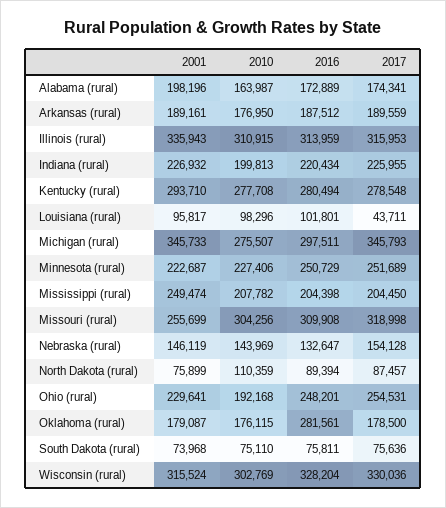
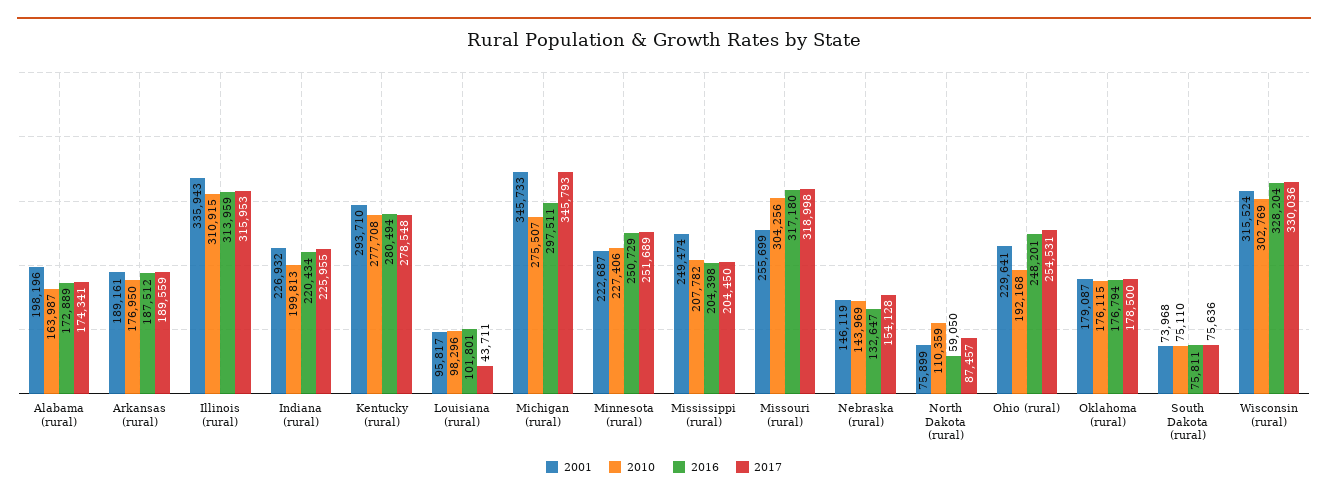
  {
    "2001": {
      "Alabama (rural)": 198196,
      "Arkansas (rural)": 189161,
      "Illinois (rural)": 335943,
      "Indiana (rural)": 226932,
      "Kentucky (rural)": 293710,
      "Louisiana (rural)": 95817,
      "Michigan (rural)": 345733,
      "Minnesota (rural)": 222687,
      "Mississippi (rural)": 249474,
      "Missouri (rural)": 255699,
      "Nebraska (rural)": 146119,
      "North Dakota (rural)": 75899,
      "Ohio (rural)": 229641,
      "Oklahoma (rural)": 179087,
      "South Dakota (rural)": 73968,
      "Wisconsin (rural)": 315524
    },
    "2010": {
      "Alabama (rural)": 163987,
      "Arkansas (rural)": 176950,
      "Illinois (rural)": 310915,
      "Indiana (rural)": 199813,
      "Kentucky (rural)": 277708,
      "Louisiana (rural)": 98296,
      "Michigan (rural)": 275507,
      "Minnesota (rural)": 227406,
      "Mississippi (rural)": 207782,
      "Missouri (rural)": 304256,
      "Nebraska (rural)": 143969,
      "North Dakota (rural)": 110359,
      "Ohio (rural)": 192168,
      "Oklahoma (rural)": 176115,
      "South Dakota (rural)": 75110,
      "Wisconsin (rural)": 302769
    },
    "2016": {
      "Alabama (rural)": 172889,
      "Arkansas (rural)": 187512,
      "Illinois (rural)": 313959,
      "Indiana (rural)": 220434,
      "Kentucky (rural)": 280494,
      "Louisiana (rural)": 101801,
      "Michigan (rural)": 297511,
      "Minnesota (rural)": 250729,
      "Mississippi (rural)": 204398,
-     "Missouri (rural)": 309908,
+     "Missouri (rural)": 317180,
      "Nebraska (rural)": 132647,
-     "North Dakota (rural)": 89394,
+     "North Dakota (rural)": 59050,
      "Ohio (rural)": 248201,
-     "Oklahoma (rural)": 281561,
+     "Oklahoma (rural)": 176794,
      "South Dakota (rural)": 75811,
      "Wisconsin (rural)": 328204
    },
    "2017": {
      "Alabama (rural)": 174341,
      "Arkansas (rural)": 189559,
      "Illinois (rural)": 315953,
      "Indiana (rural)": 225955,
      "Kentucky (rural)": 278548,
      "Louisiana (rural)": 43711,
      "Michigan (rural)": 345793,
      "Minnesota (rural)": 251689,
      "Mississippi (rural)": 204450,
      "Missouri (rural)": 318998,
      "Nebraska (rural)": 154128,
      "North Dakota (rural)": 87457,
      "Ohio (rural)": 254531,
      "Oklahoma (rural)": 178500,
      "South Dakota (rural)": 75636,
      "Wisconsin (rural)": 330036
    }
  }

